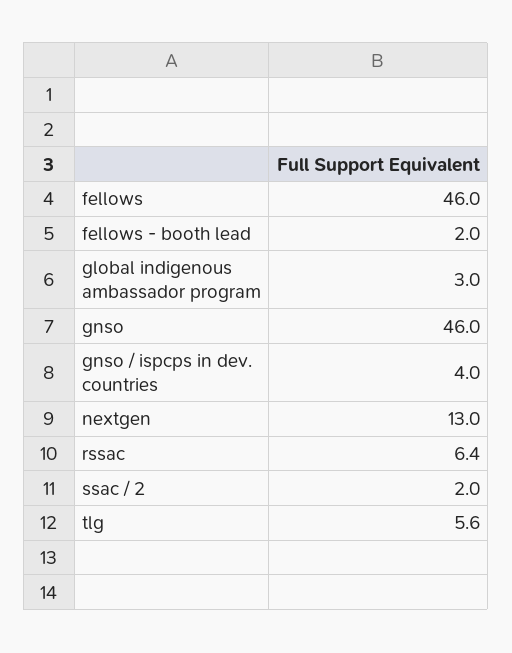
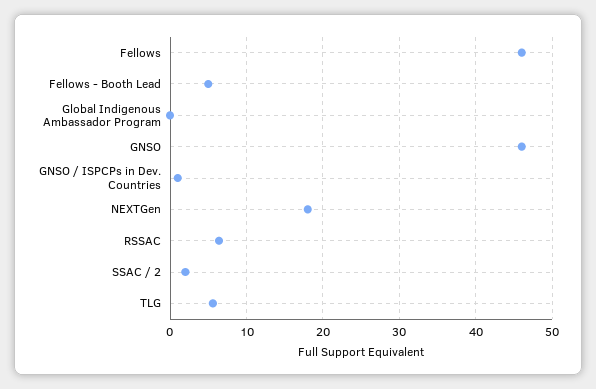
  {
    "fellows": 46,
-   "fellows - booth lead": 2,
+   "fellows - booth lead": 5,
-   "global indigenous ambassador program": 3,
+   "global indigenous ambassador program": 0,
    "gnso": 46,
-   "gnso / ispcps in dev. countries": 4,
+   "gnso / ispcps in dev. countries": 1,
-   "nextgen": 13,
+   "nextgen": 18,
    "rssac": 6.4,
    "ssac / 2": 2,
    "tlg": 5.6
  }

